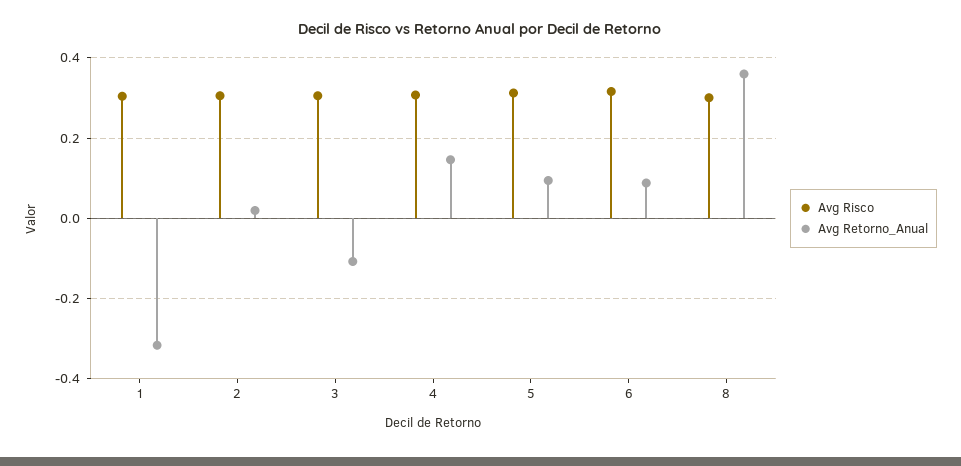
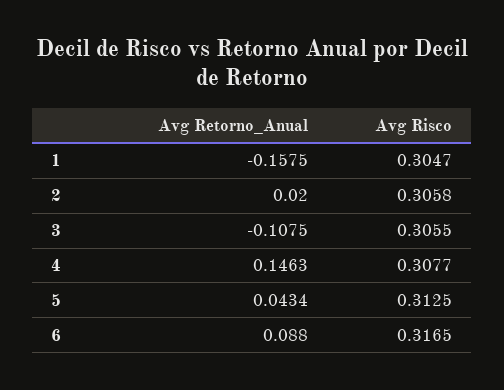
  {
    "Avg Risco": {
      "1": 0.3047,
      "2": 0.3058,
      "3": 0.3055,
      "4": 0.3077,
      "5": 0.3125,
-     "6": 0.3165,
+     "6": 0.3165
-     "8": 0.3
    },
    "Avg Retorno_Anual": {
-     "1": -0.32,
+     "1": -0.1575,
      "2": 0.02,
      "3": -0.1075,
      "4": 0.1463,
-     "5": 0.1,
+     "5": 0.0434,
-     "6": 0.088,
+     "6": 0.088
-     "8": 0.36
    }
  }

